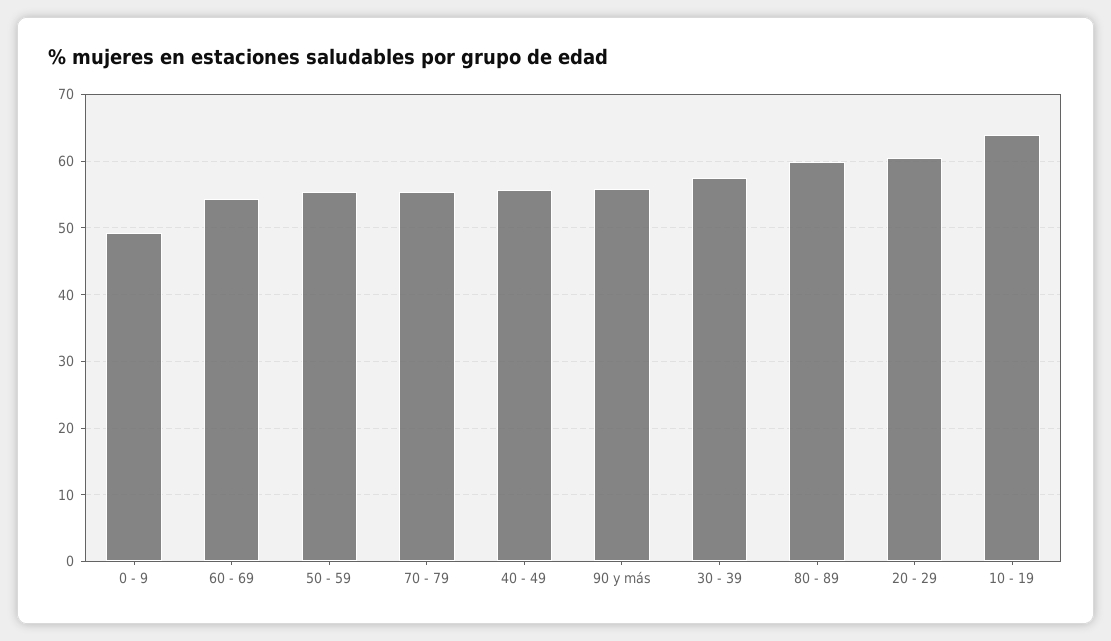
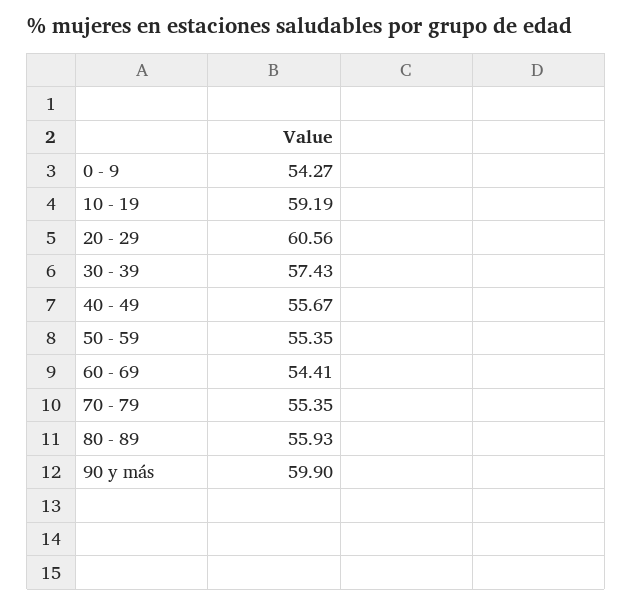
  {
-   "0 - 9": 49,
+   "0 - 9": 54.27,
    "60 - 69": 54.41,
    "50 - 59": 55.35,
    "70 - 79": 55.35,
    "40 - 49": 55.67,
-   "90 y más": 56,
+   "90 y más": 59.9,
    "30 - 39": 57.43,
-   "80 - 89": 60,
+   "80 - 89": 55.93,
    "20 - 29": 60.56,
-   "10 - 19": 64
+   "10 - 19": 59.19
  }

